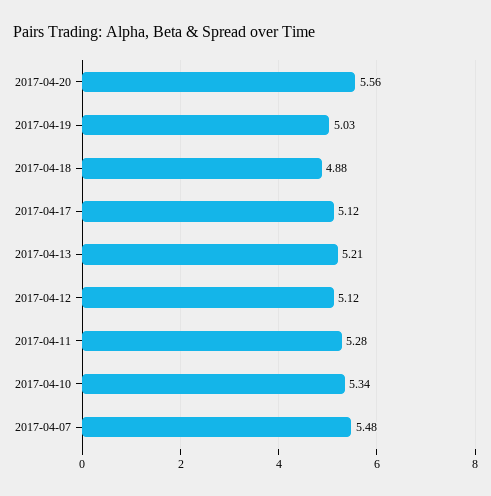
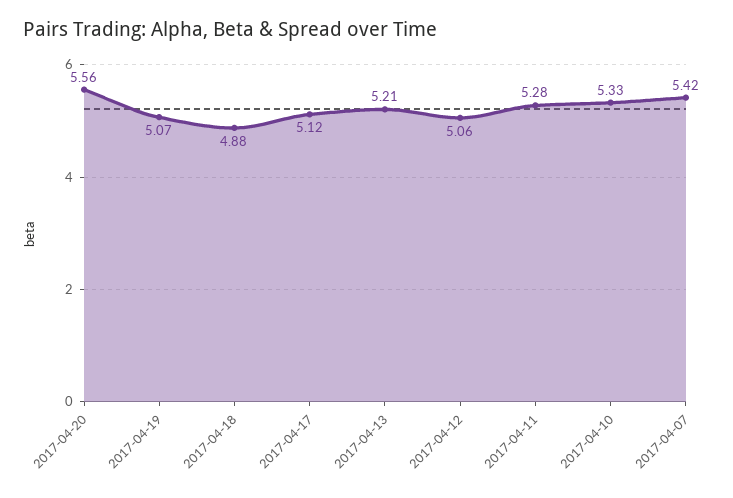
  {
    "2017-04-20": 5.56,
-   "2017-04-19": 5.03,
+   "2017-04-19": 5.07,
    "2017-04-18": 4.88,
    "2017-04-17": 5.12,
    "2017-04-13": 5.21,
-   "2017-04-12": 5.12,
+   "2017-04-12": 5.06,
    "2017-04-11": 5.28,
-   "2017-04-10": 5.34,
+   "2017-04-10": 5.33,
-   "2017-04-07": 5.48
+   "2017-04-07": 5.42
  }

